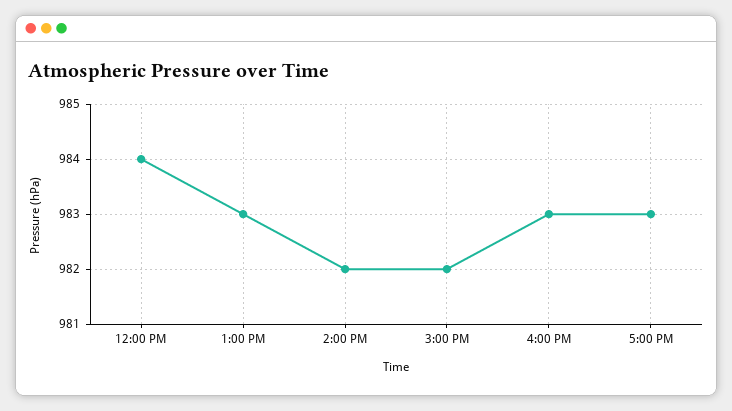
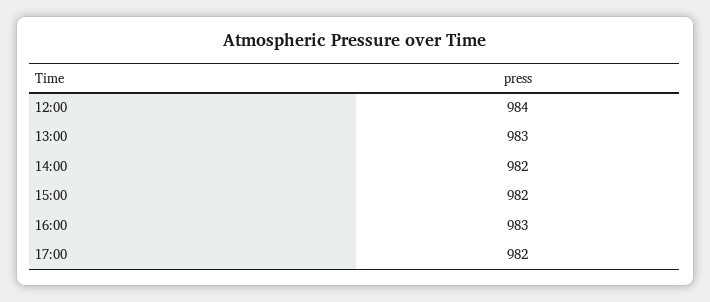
  {
    "12:00 PM": 984,
    "1:00 PM": 983,
    "2:00 PM": 982,
    "3:00 PM": 982,
    "4:00 PM": 983,
-   "5:00 PM": 983
+   "5:00 PM": 982
  }

